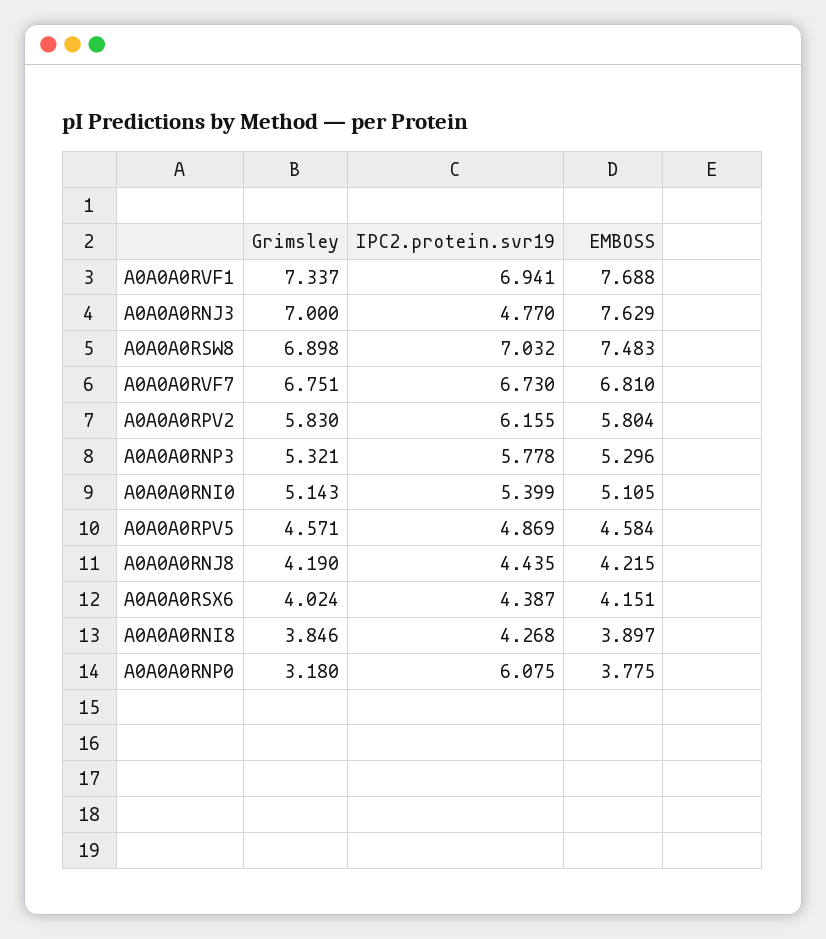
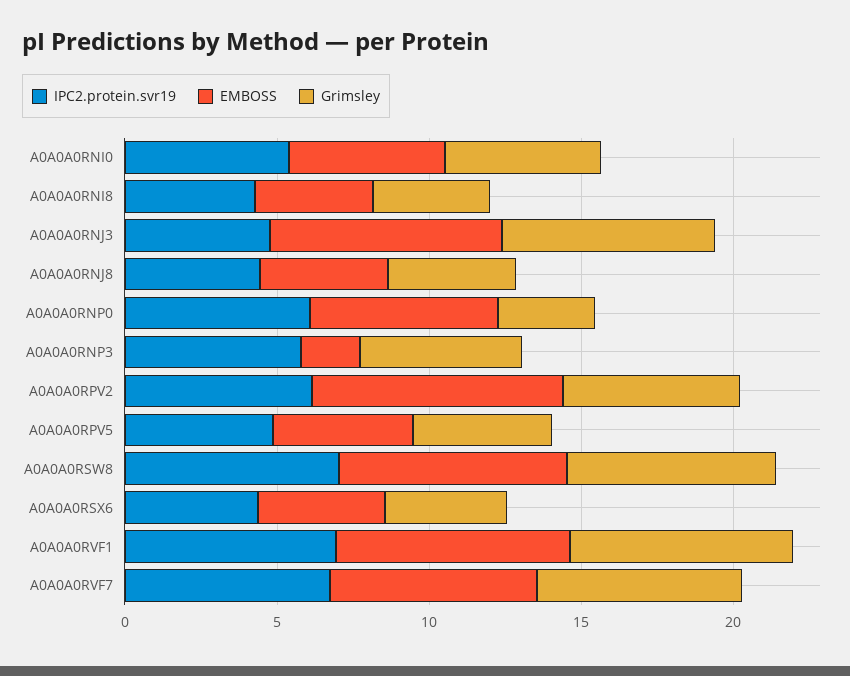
  {
    "Grimsley": {
      "A0A0A0RVF1": 7.337,
      "A0A0A0RNJ3": 7,
      "A0A0A0RSW8": 6.898,
      "A0A0A0RVF7": 6.751,
      "A0A0A0RPV2": 5.83,
      "A0A0A0RNP3": 5.321,
      "A0A0A0RNI0": 5.143,
      "A0A0A0RPV5": 4.571,
      "A0A0A0RNJ8": 4.19,
      "A0A0A0RSX6": 4.024,
      "A0A0A0RNI8": 3.846,
      "A0A0A0RNP0": 3.18
    },
    "IPC2.protein.svr19": {
      "A0A0A0RVF1": 6.941,
      "A0A0A0RNJ3": 4.77,
      "A0A0A0RSW8": 7.032,
      "A0A0A0RVF7": 6.73,
      "A0A0A0RPV2": 6.155,
      "A0A0A0RNP3": 5.778,
      "A0A0A0RNI0": 5.399,
      "A0A0A0RPV5": 4.869,
      "A0A0A0RNJ8": 4.435,
      "A0A0A0RSX6": 4.387,
      "A0A0A0RNI8": 4.268,
      "A0A0A0RNP0": 6.075
    },
    "EMBOSS": {
      "A0A0A0RVF1": 7.688,
      "A0A0A0RNJ3": 7.629,
      "A0A0A0RSW8": 7.483,
      "A0A0A0RVF7": 6.81,
-     "A0A0A0RPV2": 5.804,
+     "A0A0A0RPV2": 8,
-     "A0A0A0RNP3": 5.296,
+     "A0A0A0RNP3": 2,
      "A0A0A0RNI0": 5.105,
      "A0A0A0RPV5": 4.584,
      "A0A0A0RNJ8": 4.215,
      "A0A0A0RSX6": 4.151,
      "A0A0A0RNI8": 3.897,
-     "A0A0A0RNP0": 3.775
+     "A0A0A0RNP0": 6
    }
  }

